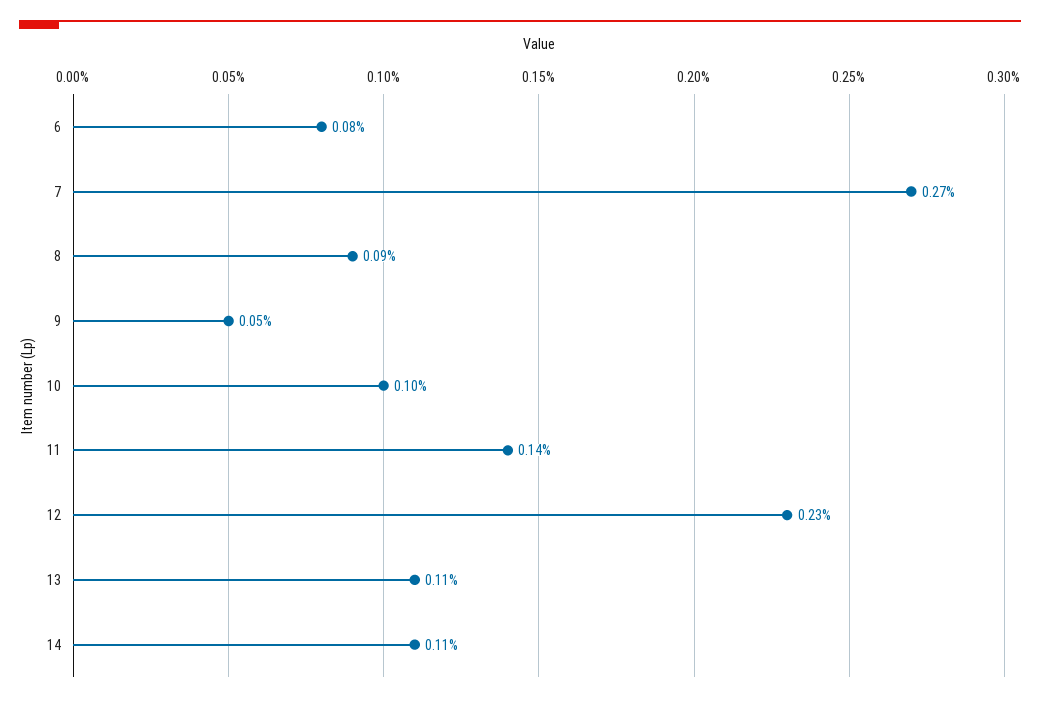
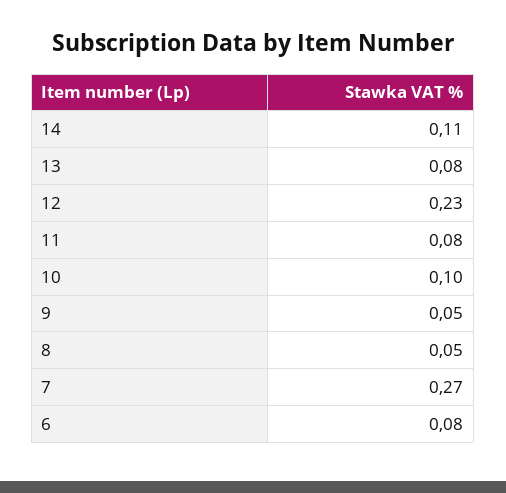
  {
    "6": 0.08,
    "7": 0.27,
-   "8": 0.09,
+   "8": 0.05,
    "9": 0.05,
    "10": 0.1,
-   "11": 0.14,
+   "11": 0.08,
    "12": 0.23,
-   "13": 0.11,
+   "13": 0.08,
    "14": 0.11
  }

